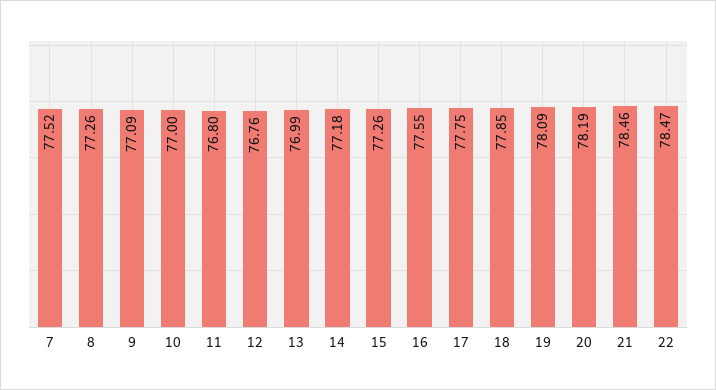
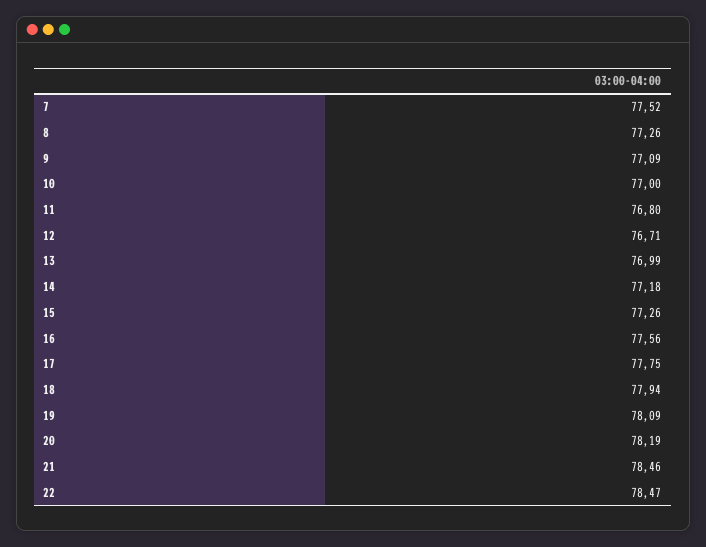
  {
    "7": 77.52,
    "8": 77.26,
    "9": 77.09,
    "10": 77,
    "11": 76.8,
-   "12": 76.76,
+   "12": 76.71,
    "13": 76.99,
    "14": 77.18,
    "15": 77.26,
-   "16": 77.55,
+   "16": 77.56,
    "17": 77.75,
-   "18": 77.85,
+   "18": 77.94,
    "19": 78.09,
    "20": 78.19,
    "21": 78.46,
    "22": 78.47
  }

